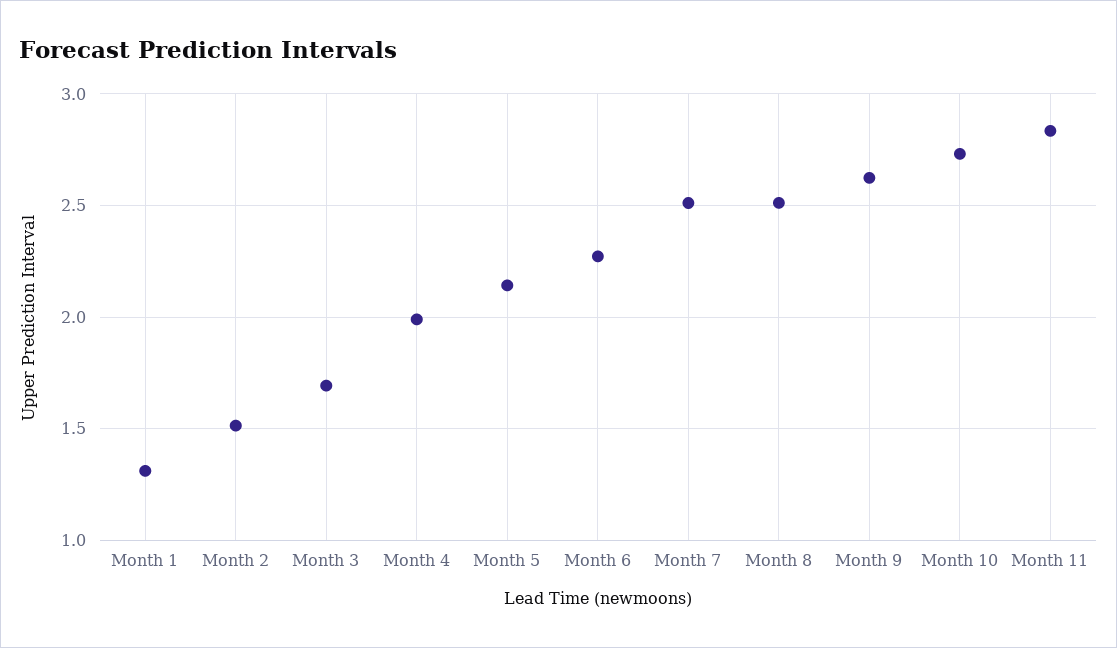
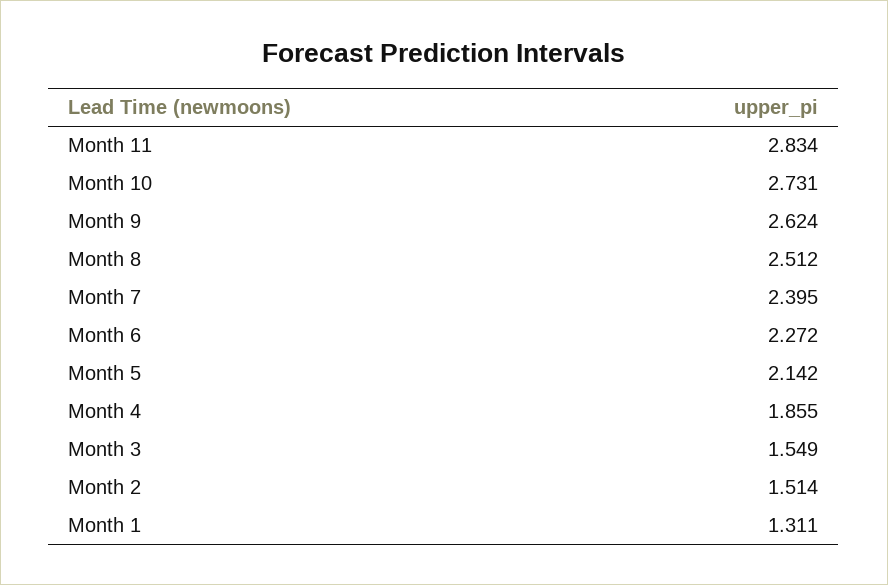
  {
    "Month 1": 1.311,
    "Month 2": 1.514,
-   "Month 3": 1.7,
+   "Month 3": 1.549,
-   "Month 4": 2,
+   "Month 4": 1.855,
    "Month 5": 2.142,
    "Month 6": 2.272,
-   "Month 7": 2.5,
+   "Month 7": 2.395,
    "Month 8": 2.512,
    "Month 9": 2.624,
    "Month 10": 2.731,
    "Month 11": 2.834
  }

